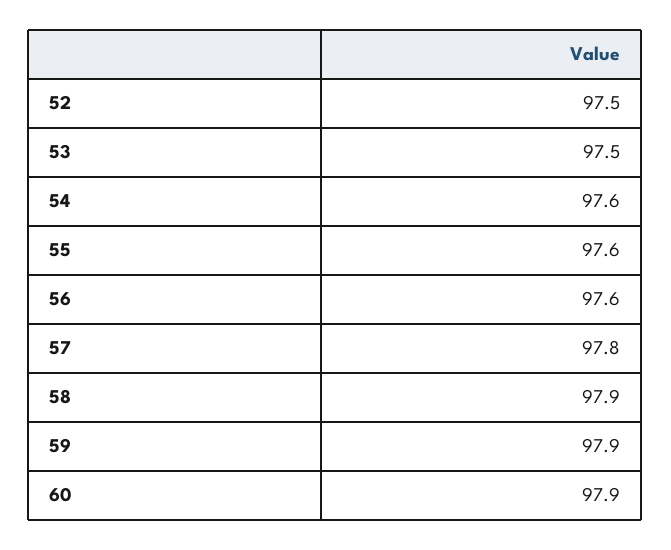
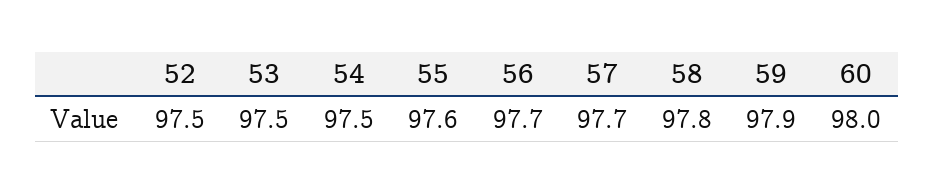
  {
    "52": 97.5,
    "53": 97.5,
-   "54": 97.6,
+   "54": 97.5,
    "55": 97.6,
-   "56": 97.6,
+   "56": 97.7,
-   "57": 97.8,
+   "57": 97.7,
-   "58": 97.9,
+   "58": 97.8,
    "59": 97.9,
-   "60": 97.9
+   "60": 98
  }

